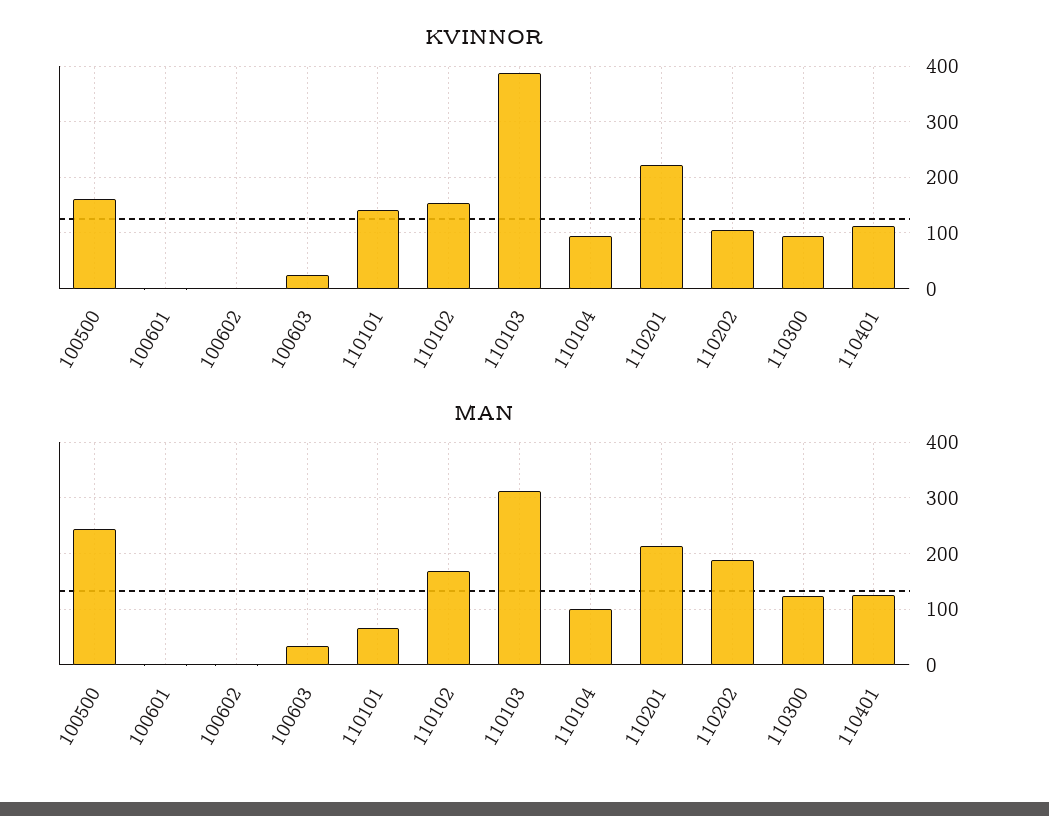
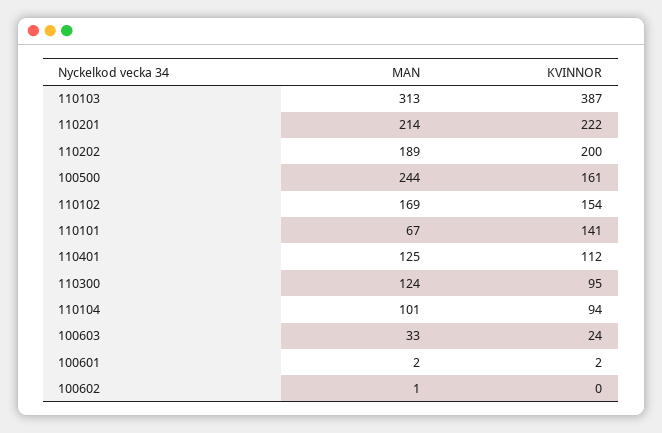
  {
    "KVINNOR": {
      "100500": 161,
      "100601": 2,
      "100602": 0,
      "100603": 24,
      "110101": 141,
      "110102": 154,
      "110103": 387,
      "110104": 94,
      "110201": 222,
-     "110202": 100,
+     "110202": 200,
      "110300": 95,
      "110401": 112
    },
    "MAN": {
      "100500": 244,
      "100601": 2,
      "100602": 1,
      "100603": 33,
      "110101": 67,
      "110102": 169,
      "110103": 313,
      "110104": 101,
      "110201": 214,
      "110202": 189,
      "110300": 124,
      "110401": 125
    }
  }

